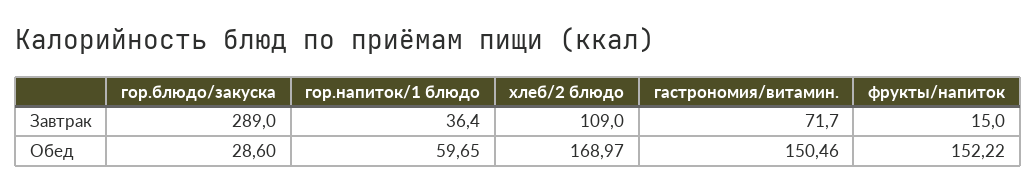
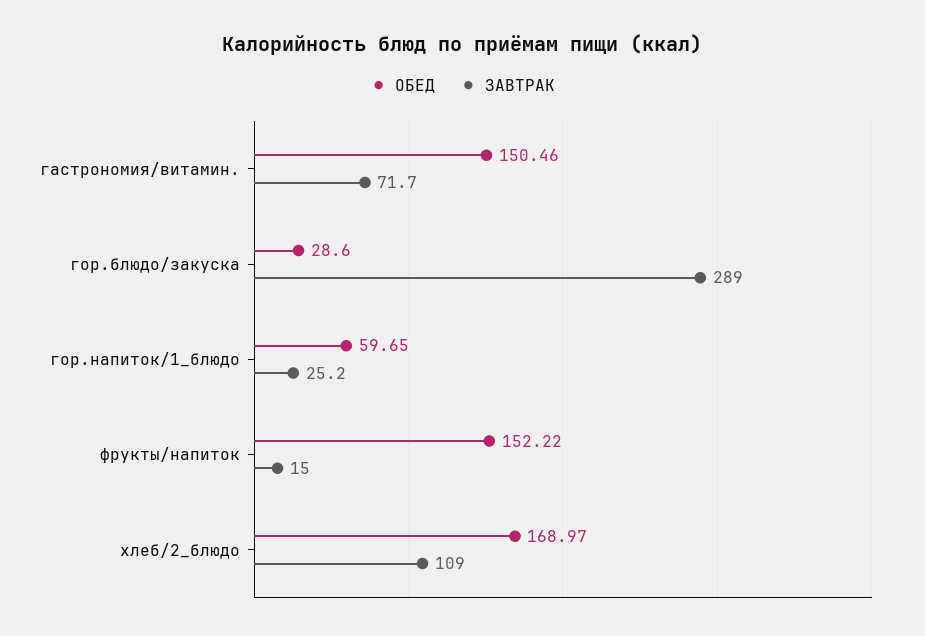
  {
    "Завтрак": {
      "гор.блюдо/закуска": 289,
-     "гор.напиток/1 блюдо": 36.4,
+     "гор.напиток/1 блюдо": 25.2,
      "хлеб/2 блюдо": 109,
      "гастрономия/витамин.": 71.7,
      "фрукты/напиток": 15
    },
    "Обед": {
      "гор.блюдо/закуска": 28.6,
      "гор.напиток/1 блюдо": 59.65,
      "хлеб/2 блюдо": 168.97,
      "гастрономия/витамин.": 150.46,
      "фрукты/напиток": 152.22
    }
  }

